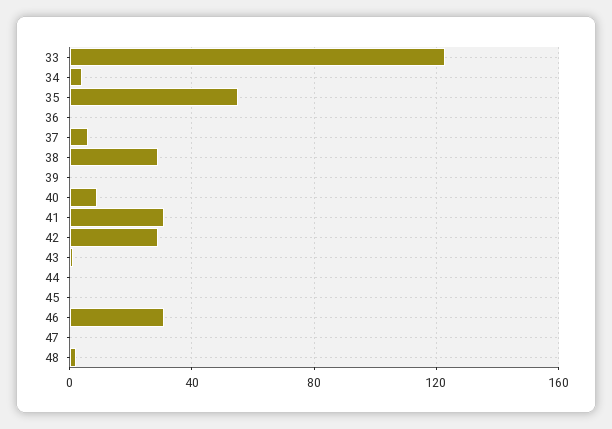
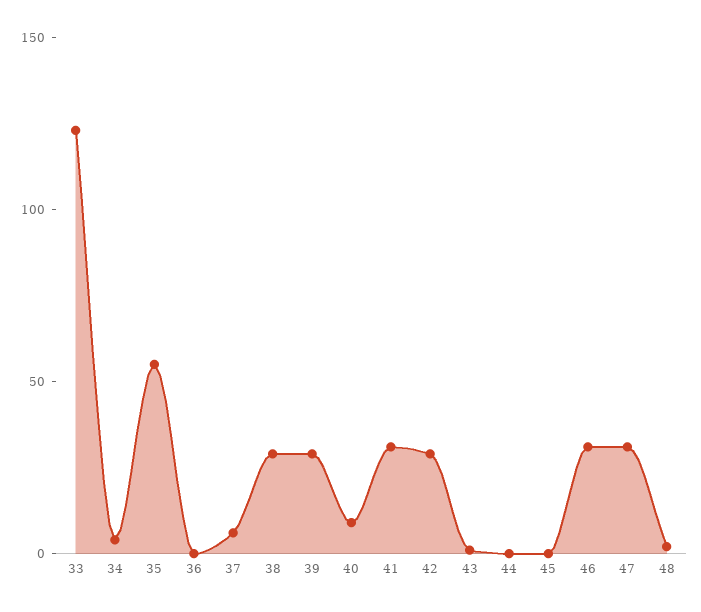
  {
    "33": 125,
    "34": 5,
    "35": 55,
    "36": 0,
    "37": 5,
    "38": 30,
-   "39": 0,
+   "39": 30,
    "40": 10,
    "41": 30,
    "42": 30,
    "43": 0,
    "44": 0,
    "45": 0,
    "46": 30,
-   "47": 0,
+   "47": 30,
    "48": 0
  }

